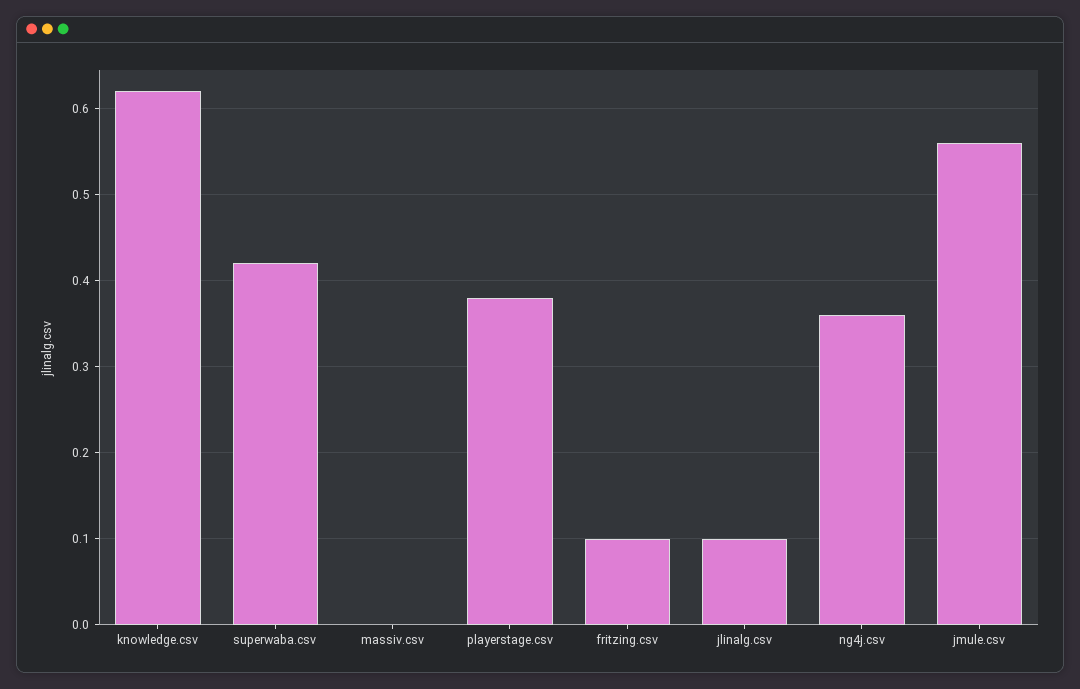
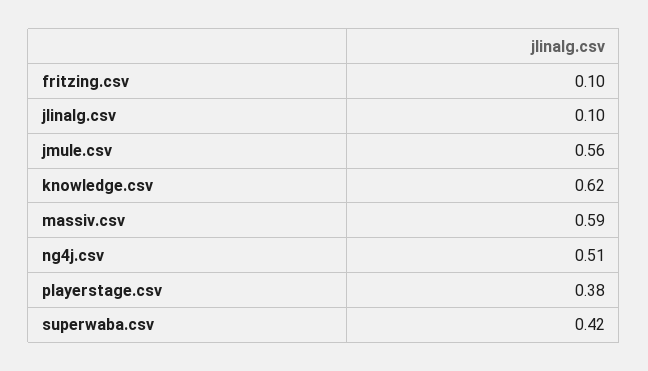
  {
    "knowledge.csv": 0.62,
    "superwaba.csv": 0.42,
-   "massiv.csv": 0,
+   "massiv.csv": 0.59,
    "playerstage.csv": 0.38,
    "fritzing.csv": 0.1,
    "jlinalg.csv": 0.1,
-   "ng4j.csv": 0.36,
+   "ng4j.csv": 0.51,
    "jmule.csv": 0.56
  }

